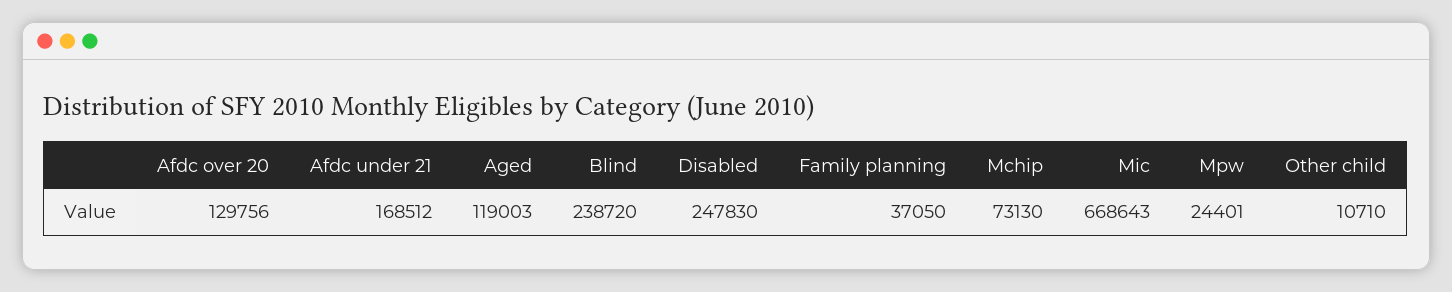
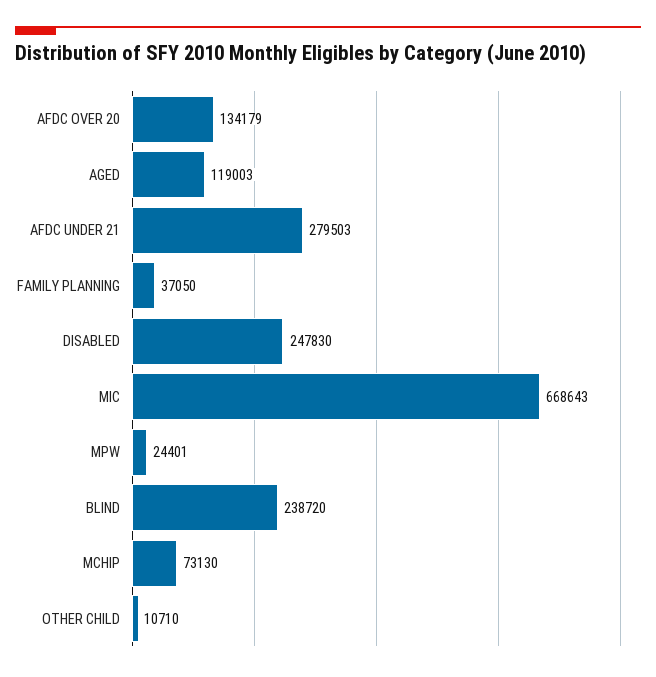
  {
-   "Afdc over 20": 129756,
+   "Afdc over 20": 134179,
-   "Afdc under 21": 168512,
+   "Afdc under 21": 279503,
    "Aged": 119003,
    "Blind": 238720,
    "Disabled": 247830,
    "Family planning": 37050,
    "Mchip": 73130,
    "Mic": 668643,
    "Mpw": 24401,
    "Other child": 10710
  }

